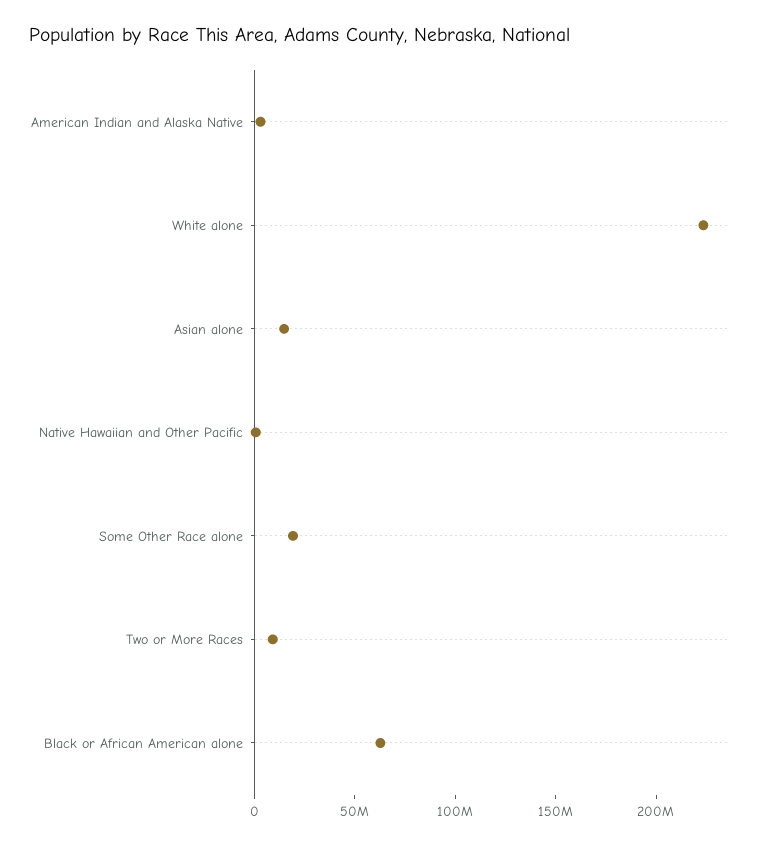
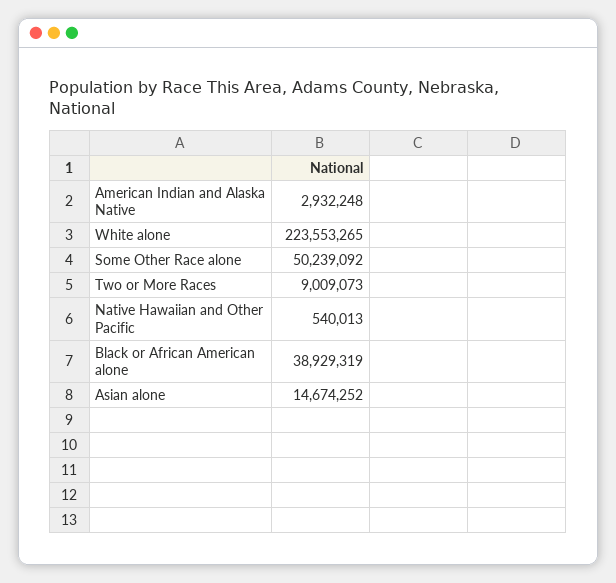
  {
    "American Indian and Alaska Native": 2932248,
    "White alone": 223553265,
    "Asian alone": 14674252,
    "Native Hawaiian and Other Pacific": 540013,
-   "Some Other Race alone": 20000000,
+   "Some Other Race alone": 50239092,
    "Two or More Races": 9009073,
-   "Black or African American alone": 60000000
+   "Black or African American alone": 38929319
  }

